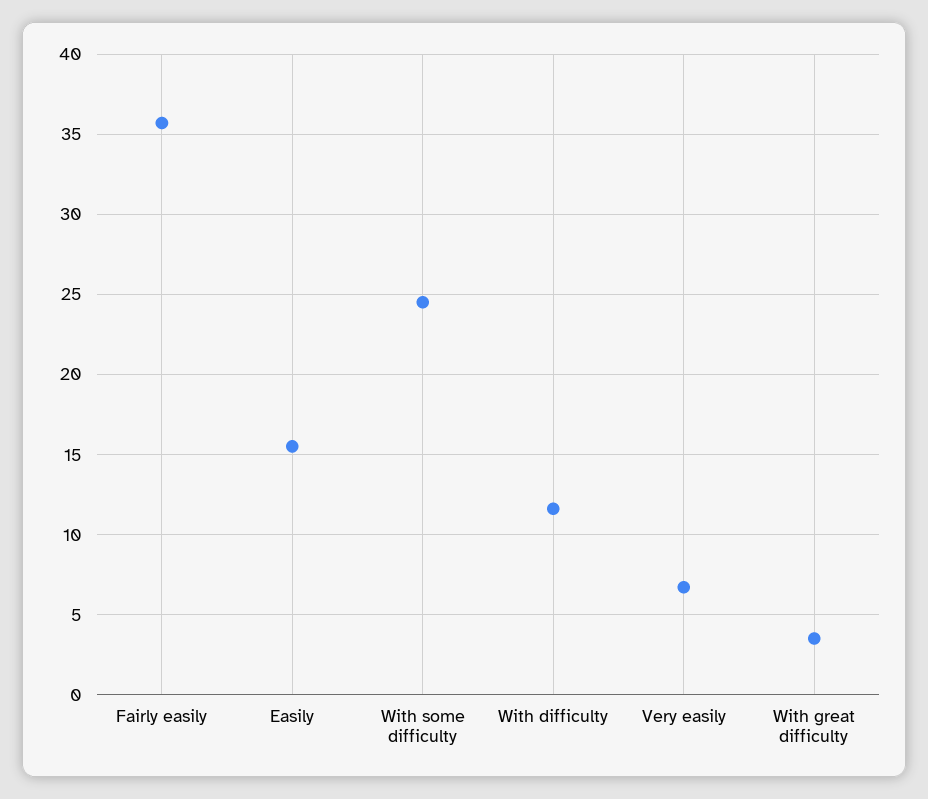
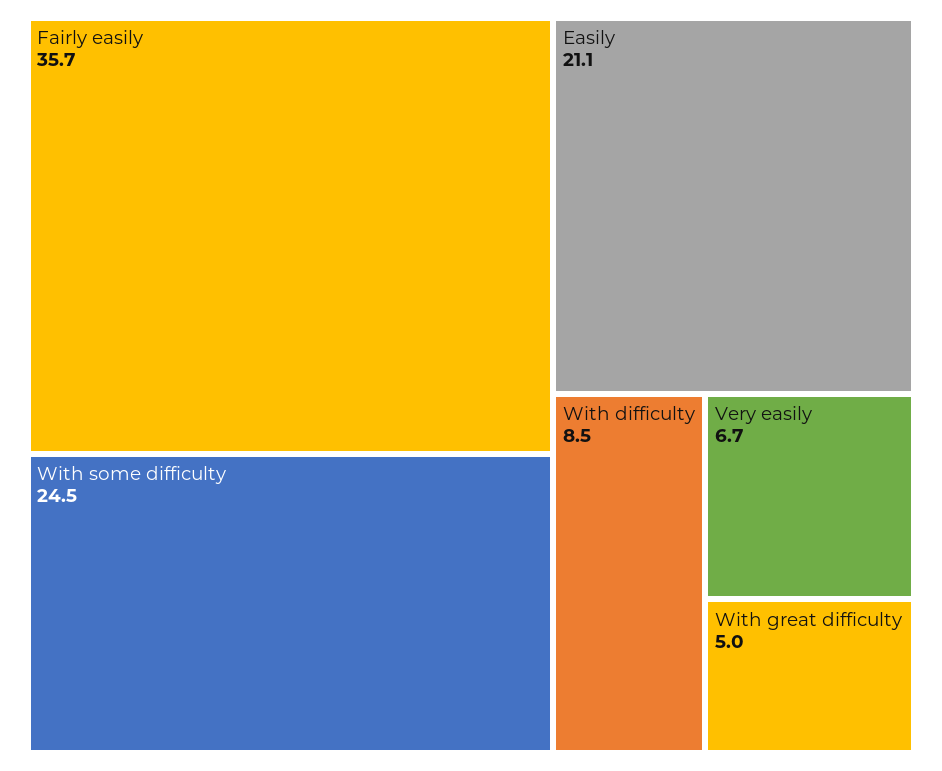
  {
    "Fairly easily": 35.7,
-   "Easily": 15.5,
+   "Easily": 21.1,
    "With some difficulty": 24.5,
-   "With difficulty": 11.5,
+   "With difficulty": 8.5,
    "Very easily": 6.7,
-   "With great difficulty": 3.5
+   "With great difficulty": 5
  }

